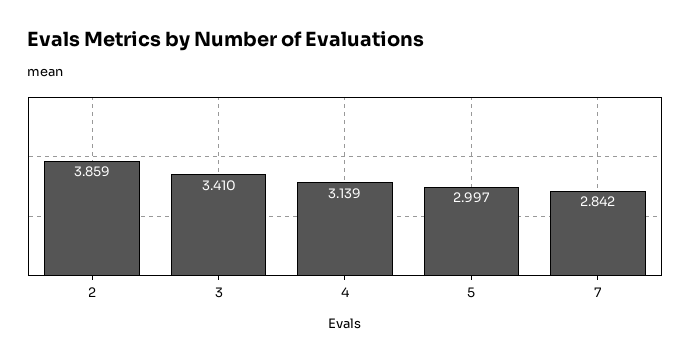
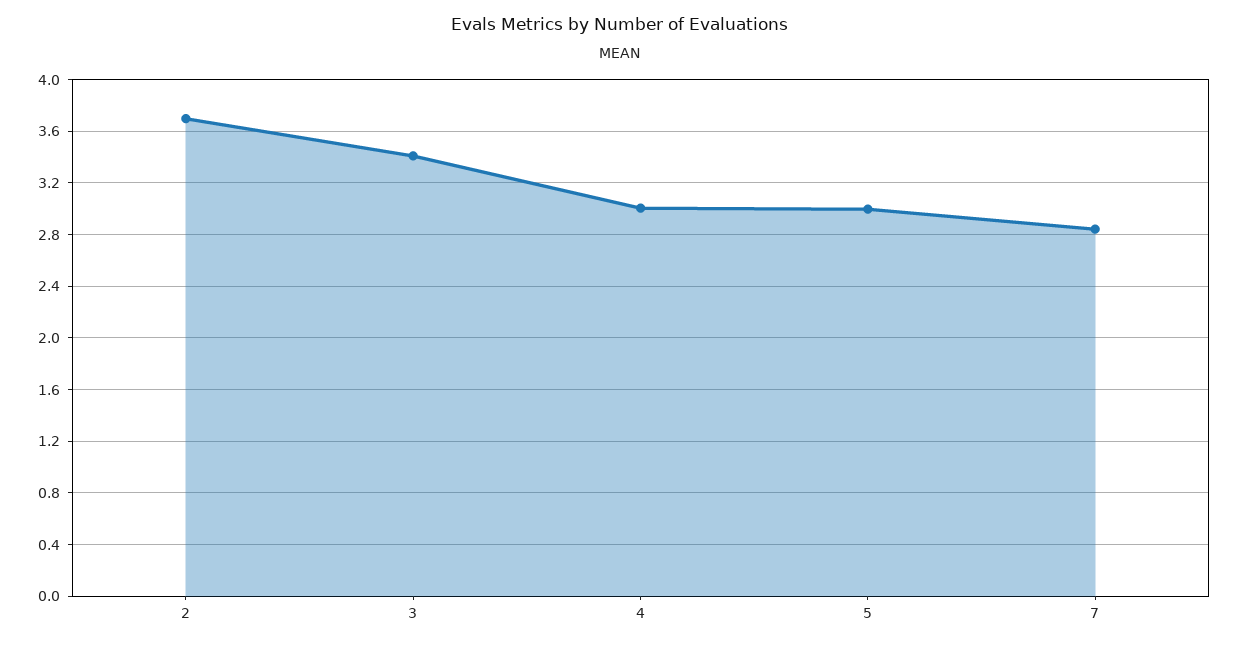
  {
-   "2": 3.859,
+   "2": 3.7,
    "3": 3.41,
-   "4": 3.139,
+   "4": 3,
    "5": 2.997,
    "7": 2.842
  }

